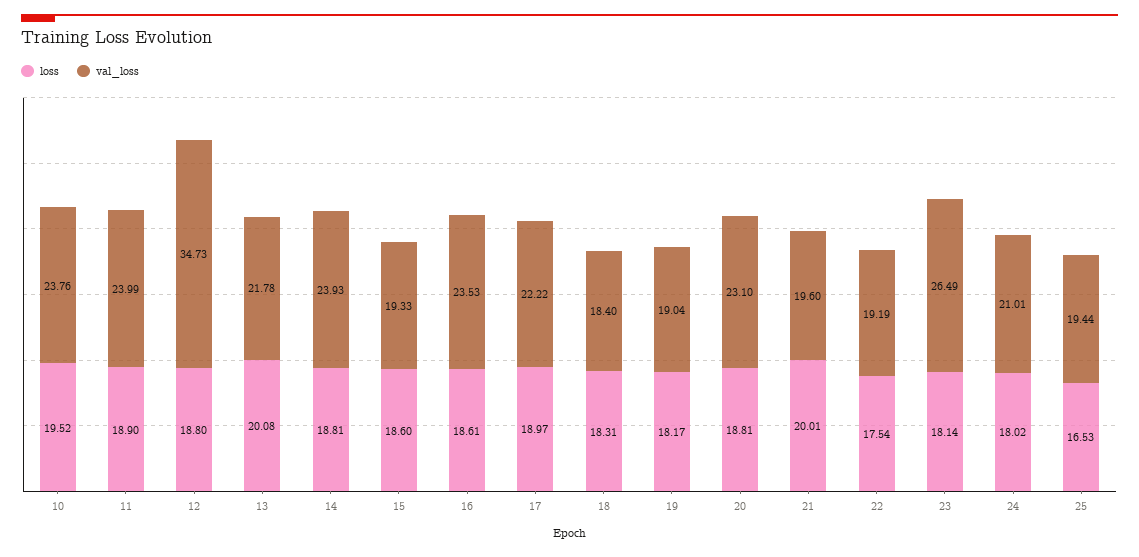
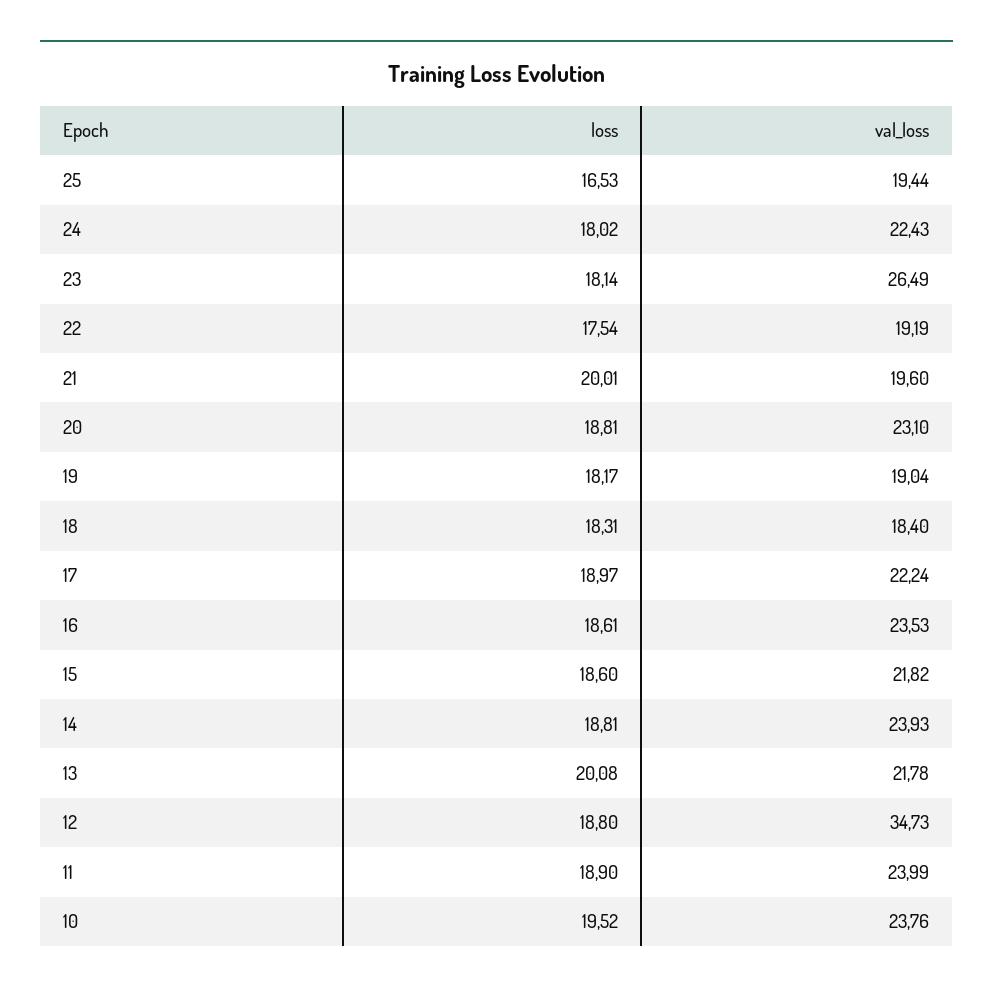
  {
    "loss": {
      "10": 19.52,
      "11": 18.9,
      "12": 18.8,
      "13": 20.08,
      "14": 18.81,
      "15": 18.6,
      "16": 18.61,
      "17": 18.97,
      "18": 18.31,
      "19": 18.17,
      "20": 18.81,
      "21": 20.01,
      "22": 17.54,
      "23": 18.14,
      "24": 18.02,
      "25": 16.53
    },
    "val_loss": {
      "10": 23.76,
      "11": 23.99,
      "12": 34.73,
      "13": 21.78,
      "14": 23.93,
-     "15": 19.33,
+     "15": 21.82,
      "16": 23.53,
-     "17": 22.22,
+     "17": 22.24,
      "18": 18.4,
      "19": 19.04,
      "20": 23.1,
      "21": 19.6,
      "22": 19.19,
      "23": 26.49,
-     "24": 21.01,
+     "24": 22.43,
      "25": 19.44
    }
  }

